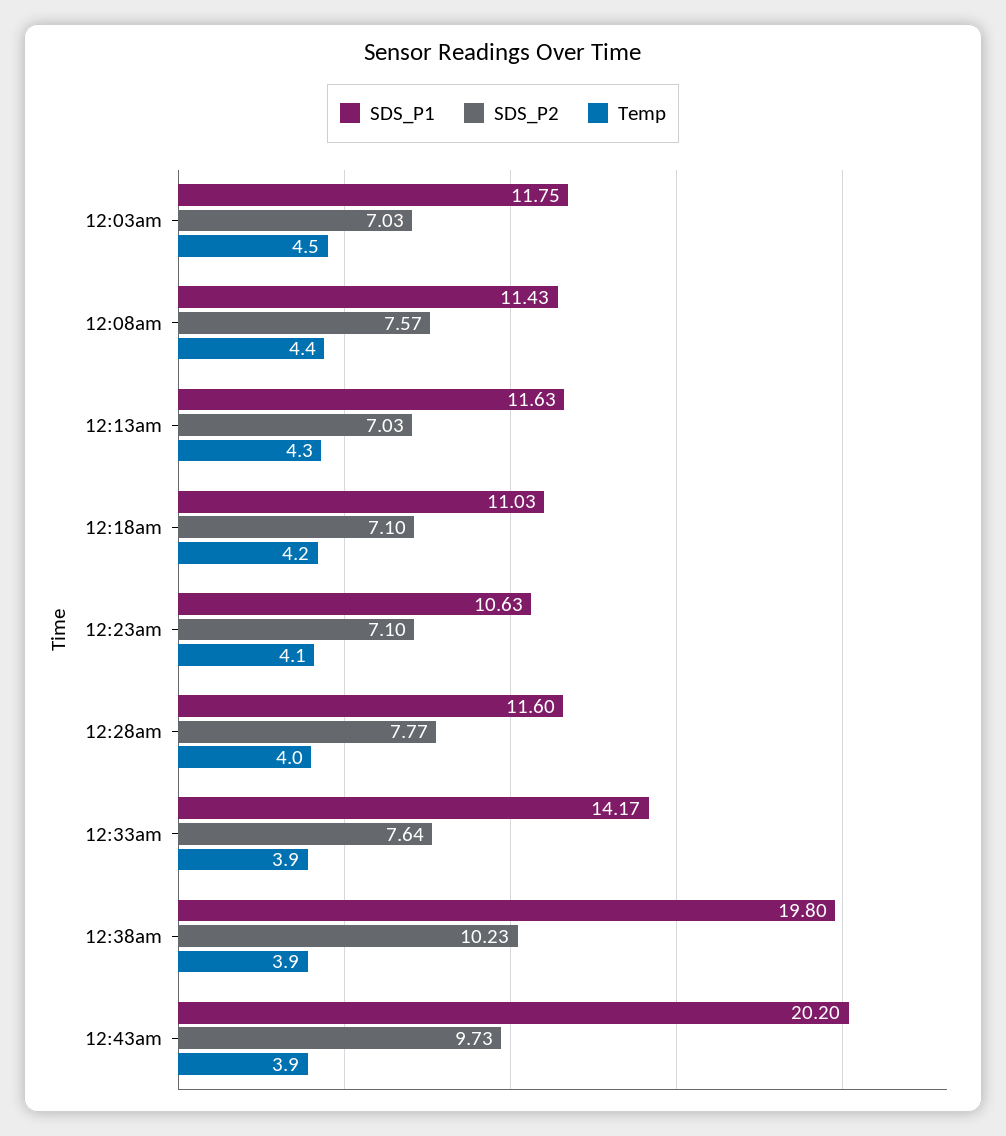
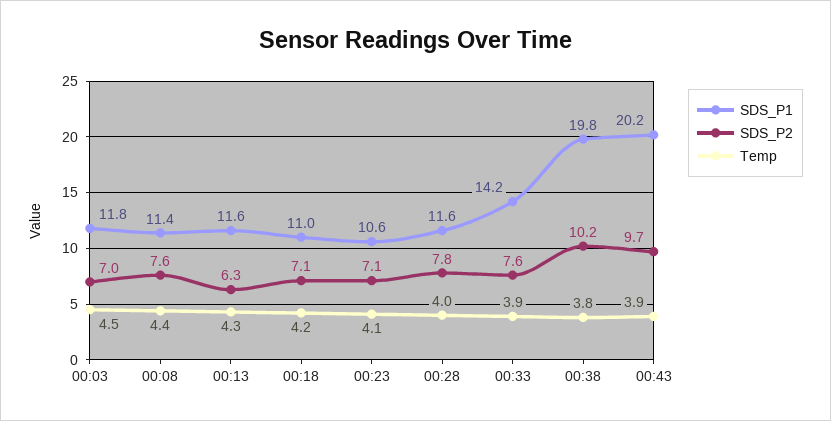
  {
    "SDS_P1": {
      "12:03am": 11.75,
      "12:08am": 11.43,
      "12:13am": 11.63,
      "12:18am": 11.03,
      "12:23am": 10.63,
      "12:28am": 11.6,
      "12:33am": 14.17,
      "12:38am": 19.8,
      "12:43am": 20.2
    },
    "SDS_P2": {
      "12:03am": 7.03,
      "12:08am": 7.57,
-     "12:13am": 7.03,
+     "12:13am": 6.3,
      "12:18am": 7.1,
      "12:23am": 7.1,
      "12:28am": 7.77,
      "12:33am": 7.64,
      "12:38am": 10.23,
      "12:43am": 9.73
    },
    "Temp": {
      "12:03am": 4.5,
      "12:08am": 4.4,
      "12:13am": 4.3,
      "12:18am": 4.2,
      "12:23am": 4.1,
      "12:28am": 4,
      "12:33am": 3.9,
-     "12:38am": 3.9,
+     "12:38am": 3.8,
      "12:43am": 3.9
    }
  }

